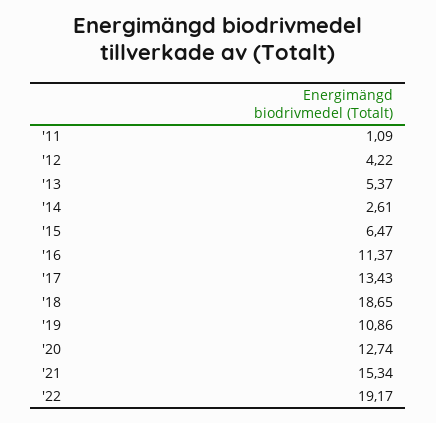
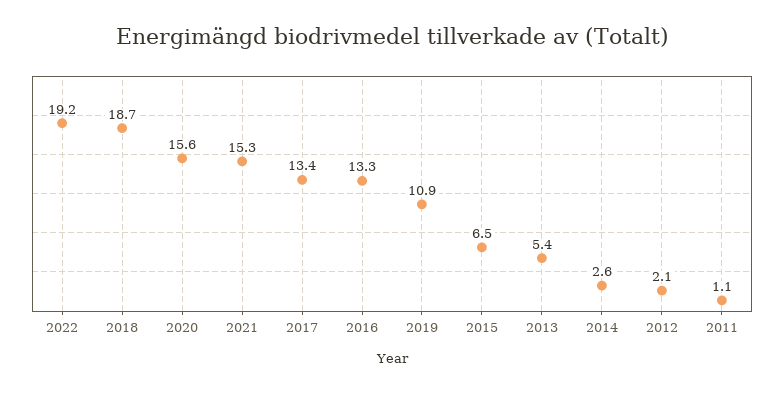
  {
    "'11": 1.09,
-   "'12": 4.22,
+   "'12": 2.1,
    "'13": 5.37,
    "'14": 2.61,
    "'15": 6.47,
-   "'16": 11.37,
+   "'16": 13.3,
    "'17": 13.43,
    "'18": 18.65,
    "'19": 10.86,
-   "'20": 12.74,
+   "'20": 15.6,
    "'21": 15.34,
    "'22": 19.17
  }

